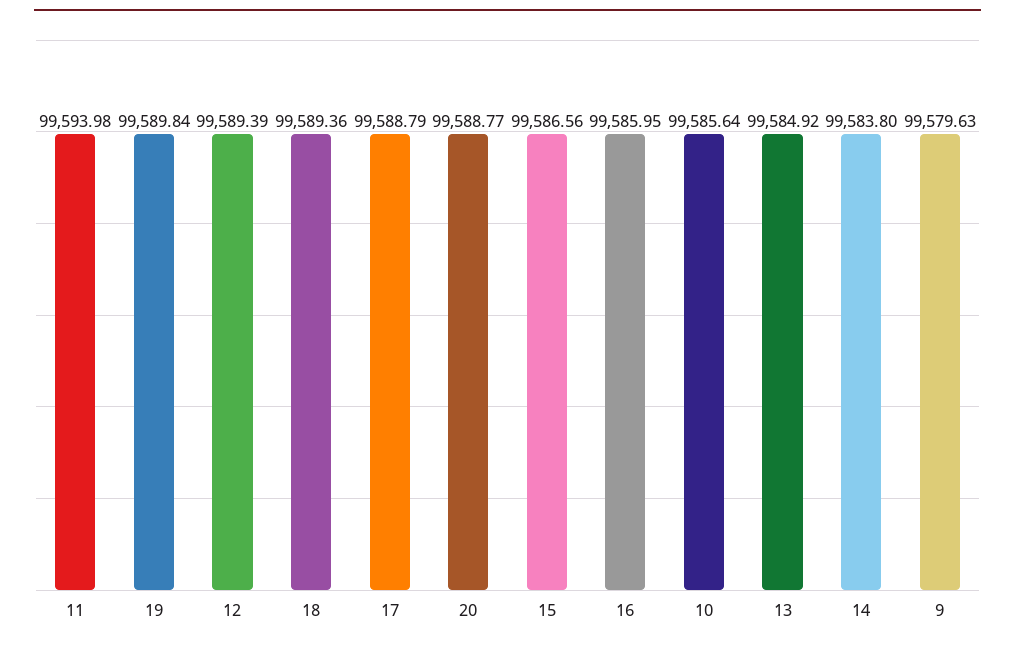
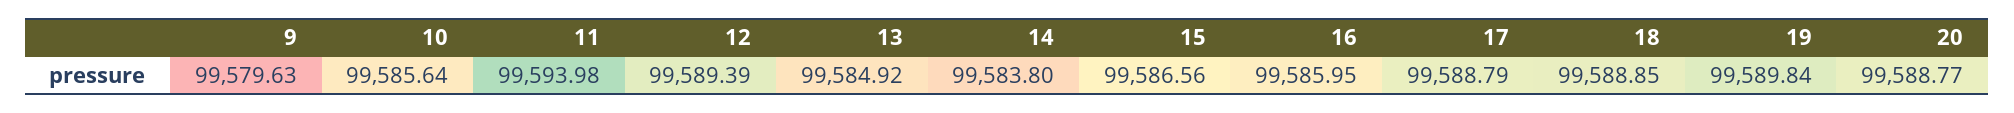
  {
    "11": 99593.98,
    "19": 99589.84,
    "12": 99589.39,
-   "18": 99589.36,
+   "18": 99588.85,
    "17": 99588.79,
    "20": 99588.77,
    "15": 99586.56,
    "16": 99585.95,
    "10": 99585.64,
    "13": 99584.92,
    "14": 99583.8,
    "9": 99579.63
  }

